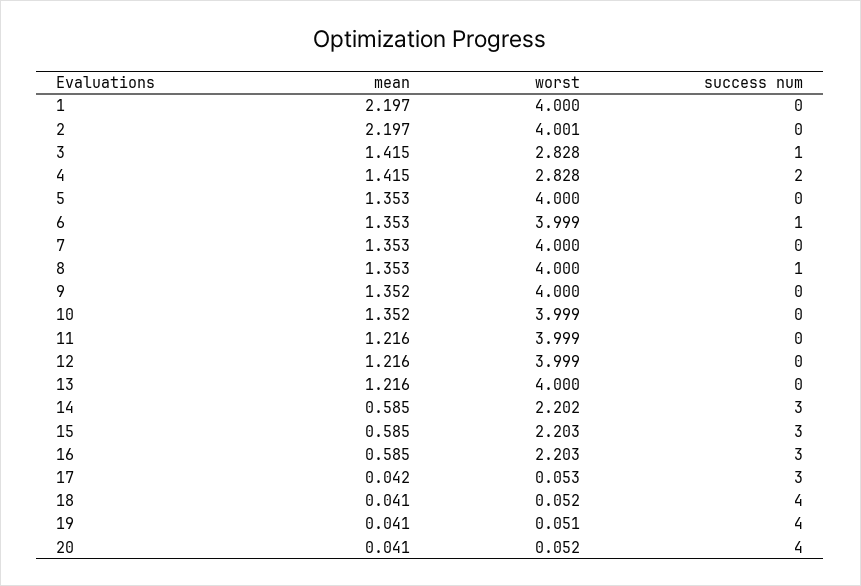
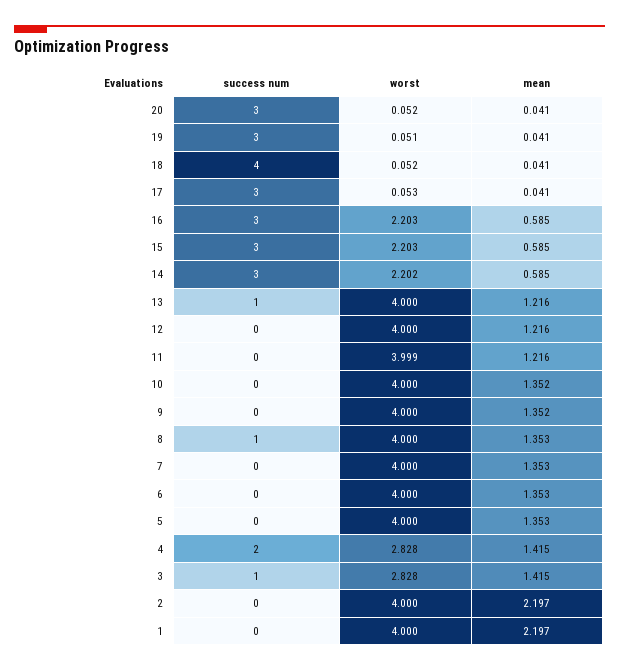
  {
    "mean": {
      "1": 2.197,
      "2": 2.197,
      "3": 1.415,
      "4": 1.415,
      "5": 1.353,
      "6": 1.353,
      "7": 1.353,
      "8": 1.353,
      "9": 1.352,
      "10": 1.352,
      "11": 1.216,
      "12": 1.216,
      "13": 1.216,
      "14": 0.585,
      "15": 0.585,
      "16": 0.585,
-     "17": 0.042,
+     "17": 0.041,
      "18": 0.041,
      "19": 0.041,
      "20": 0.041
    },
    "worst": {
      "1": 4,
-     "2": 4.001,
+     "2": 4,
      "3": 2.828,
      "4": 2.828,
      "5": 4,
-     "6": 3.999,
+     "6": 4,
      "7": 4,
      "8": 4,
      "9": 4,
-     "10": 3.999,
+     "10": 4,
      "11": 3.999,
-     "12": 3.999,
+     "12": 4,
      "13": 4,
      "14": 2.202,
      "15": 2.203,
      "16": 2.203,
      "17": 0.053,
      "18": 0.052,
      "19": 0.051,
      "20": 0.052
    },
    "success num": {
      "1": 0,
      "2": 0,
      "3": 1,
      "4": 2,
      "5": 0,
-     "6": 1,
+     "6": 0,
      "7": 0,
      "8": 1,
      "9": 0,
      "10": 0,
      "11": 0,
      "12": 0,
-     "13": 0,
+     "13": 1,
      "14": 3,
      "15": 3,
      "16": 3,
      "17": 3,
      "18": 4,
-     "19": 4,
+     "19": 3,
-     "20": 4
+     "20": 3
    }
  }

